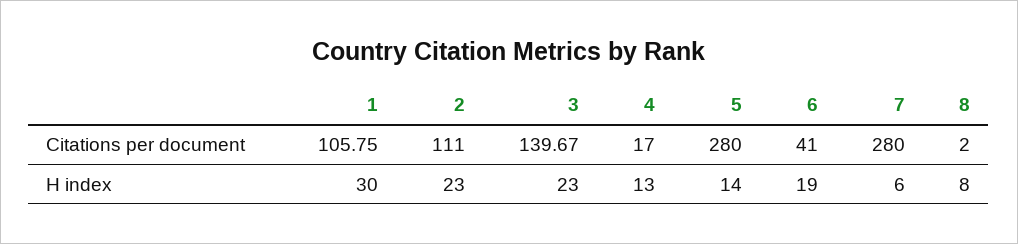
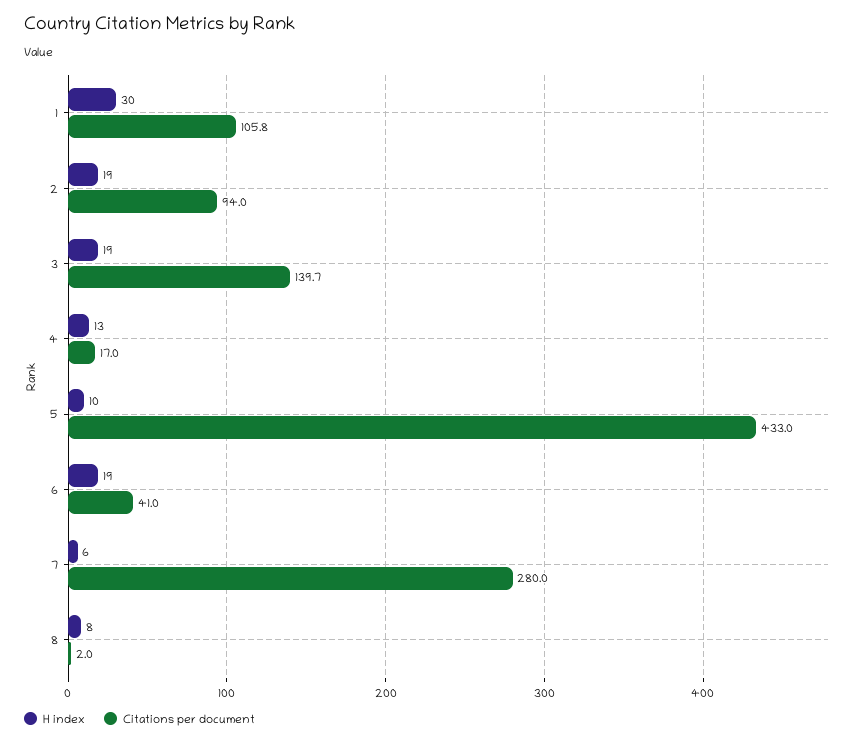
  {
    "Citations per document": {
      "1": 105.75,
-     "2": 111,
+     "2": 94,
      "3": 139.67,
      "4": 17,
-     "5": 280,
+     "5": 433,
      "6": 41,
      "7": 280,
      "8": 2
    },
    "H index": {
      "1": 30,
-     "2": 23,
+     "2": 19,
-     "3": 23,
+     "3": 19,
      "4": 13,
-     "5": 14,
+     "5": 10,
      "6": 19,
      "7": 6,
      "8": 8
    }
  }

